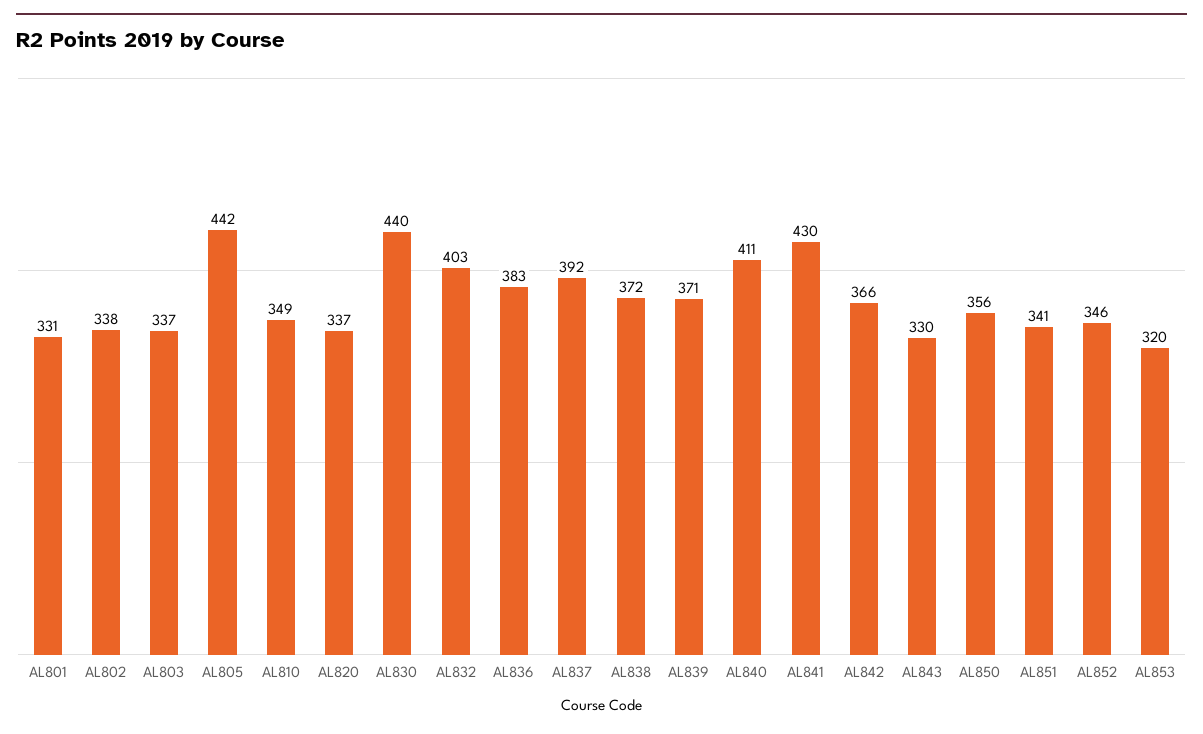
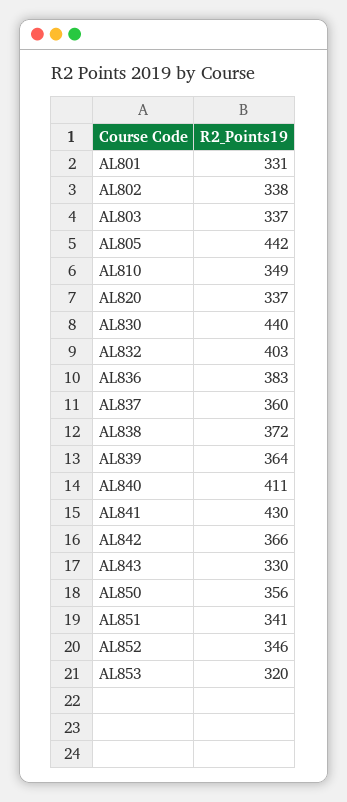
  {
    "AL801": 331,
    "AL802": 338,
    "AL803": 337,
    "AL805": 442,
    "AL810": 349,
    "AL820": 337,
    "AL830": 440,
    "AL832": 403,
    "AL836": 383,
-   "AL837": 392,
+   "AL837": 360,
    "AL838": 372,
-   "AL839": 371,
+   "AL839": 364,
    "AL840": 411,
    "AL841": 430,
    "AL842": 366,
    "AL843": 330,
    "AL850": 356,
    "AL851": 341,
    "AL852": 346,
    "AL853": 320
  }

